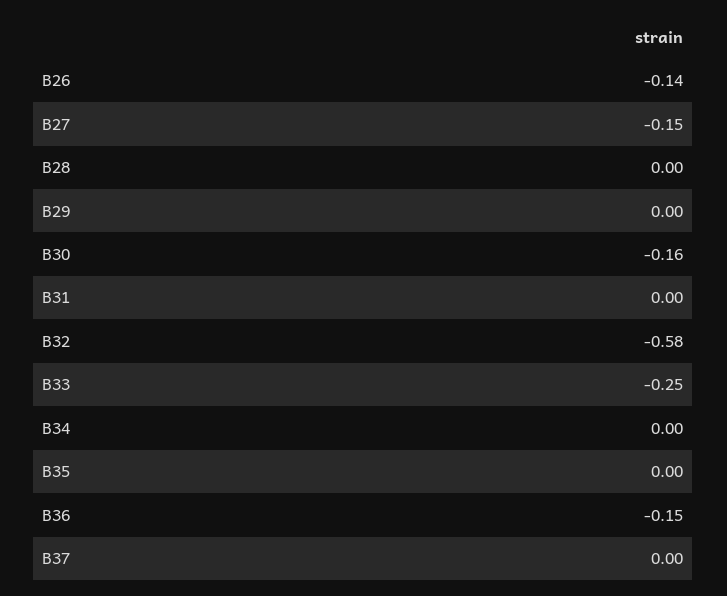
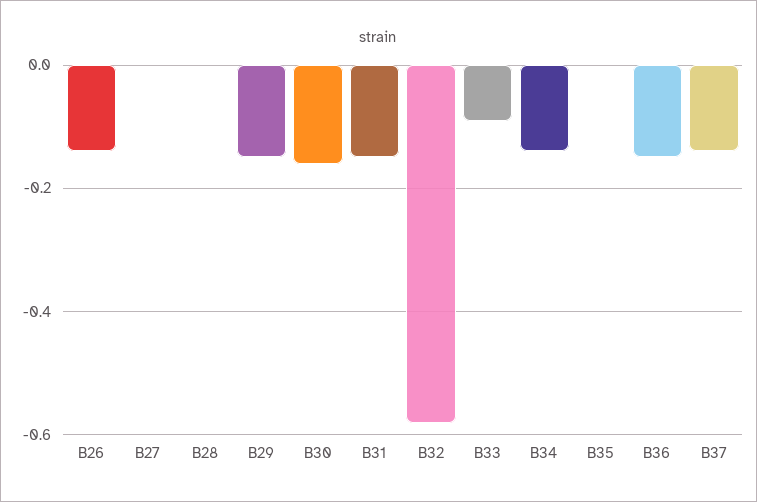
  {
    "B26": -0.14,
-   "B27": -0.15,
+   "B27": 0,
    "B28": 0,
-   "B29": 0,
+   "B29": -0.15,
    "B30": -0.16,
-   "B31": 0,
+   "B31": -0.15,
    "B32": -0.58,
-   "B33": -0.25,
+   "B33": -0.1,
-   "B34": 0,
+   "B34": -0.15,
    "B35": 0,
    "B36": -0.15,
-   "B37": 0
+   "B37": -0.15
  }

